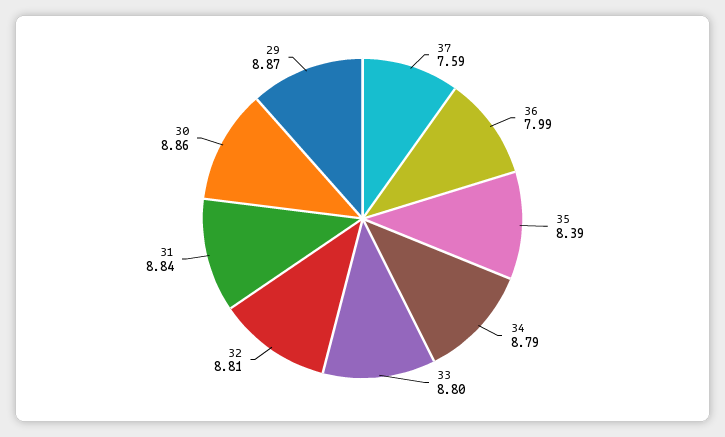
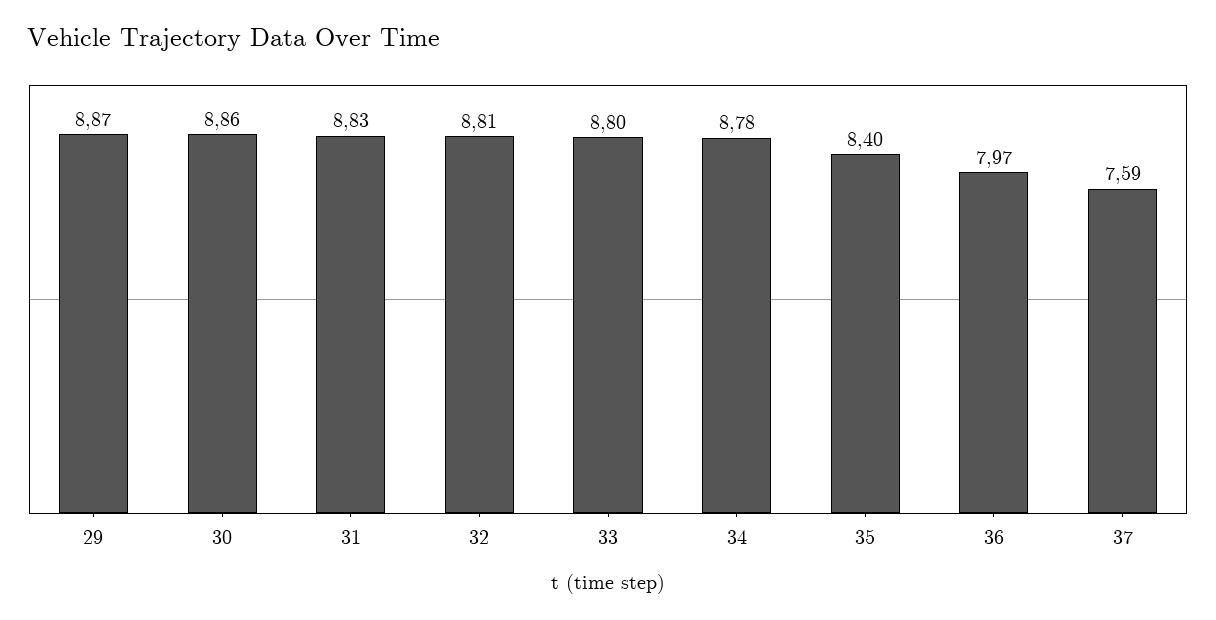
  {
    "37": 7.59,
-   "36": 7.99,
+   "36": 7.97,
-   "35": 8.39,
+   "35": 8.4,
-   "34": 8.79,
+   "34": 8.78,
    "33": 8.8,
    "32": 8.81,
-   "31": 8.84,
+   "31": 8.83,
    "30": 8.86,
    "29": 8.87
  }

